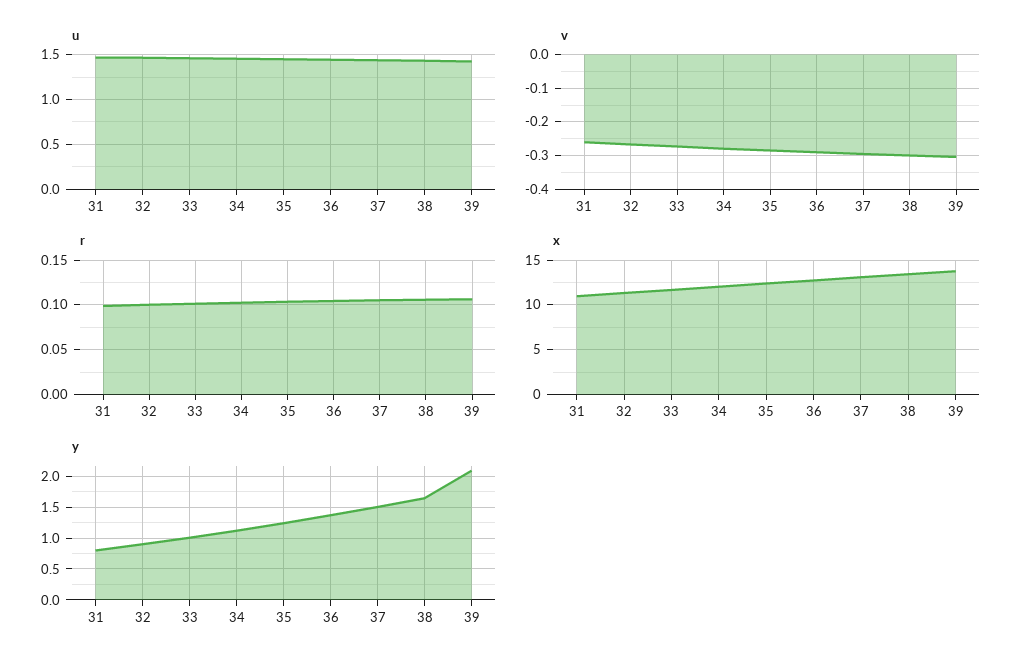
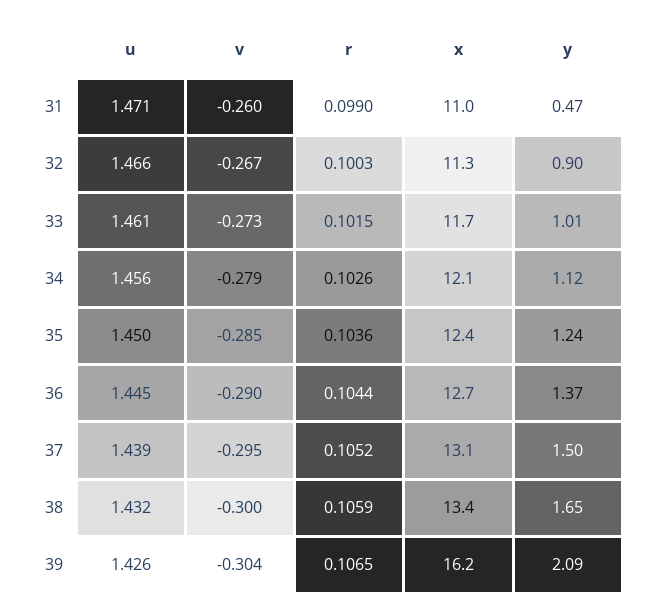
  {
    "u": {
      "31": 1.471,
      "32": 1.466,
      "33": 1.461,
      "34": 1.456,
      "35": 1.45,
      "36": 1.445,
      "37": 1.439,
      "38": 1.432,
      "39": 1.426
    },
    "v": {
      "31": -0.26,
      "32": -0.267,
      "33": -0.273,
      "34": -0.279,
      "35": -0.285,
      "36": -0.29,
      "37": -0.295,
      "38": -0.3,
      "39": -0.304
    },
    "r": {
      "31": 0.099,
      "32": 0.1003,
      "33": 0.1015,
      "34": 0.1026,
      "35": 0.1036,
      "36": 0.1044,
      "37": 0.1052,
      "38": 0.1059,
      "39": 0.1065
    },
    "x": {
      "31": 11,
      "32": 11.3,
      "33": 11.7,
      "34": 12.1,
      "35": 12.4,
      "36": 12.7,
      "37": 13.1,
      "38": 13.4,
-     "39": 14
+     "39": 16.2
    },
    "y": {
-     "31": 0.8,
+     "31": 0.47,
      "32": 0.9,
      "33": 1.01,
      "34": 1.12,
      "35": 1.24,
      "36": 1.37,
      "37": 1.5,
      "38": 1.65,
      "39": 2.09
    }
  }

